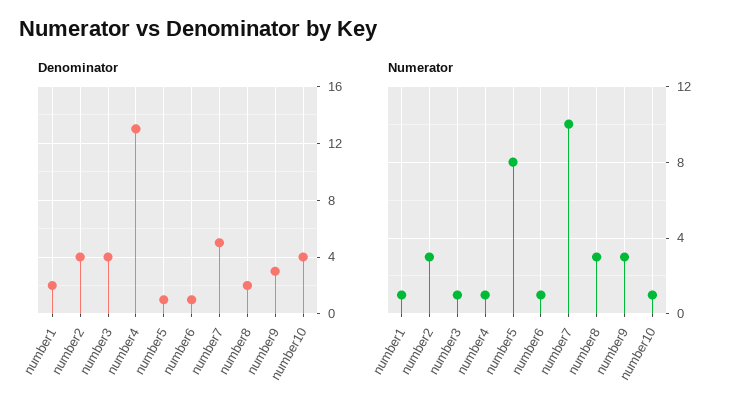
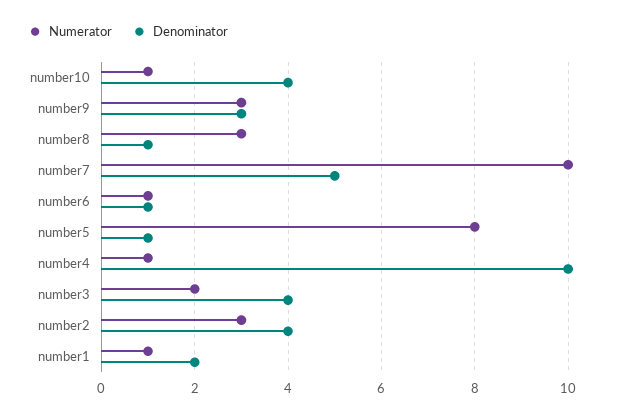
  {
    "Denominator": {
      "number1": 2,
      "number2": 4,
      "number3": 4,
-     "number4": 13,
+     "number4": 10,
      "number5": 1,
      "number6": 1,
      "number7": 5,
-     "number8": 2,
+     "number8": 1,
      "number9": 3,
      "number10": 4
    },
    "Numerator": {
      "number1": 1,
      "number2": 3,
-     "number3": 1,
+     "number3": 2,
      "number4": 1,
      "number5": 8,
      "number6": 1,
      "number7": 10,
      "number8": 3,
      "number9": 3,
      "number10": 1
    }
  }

